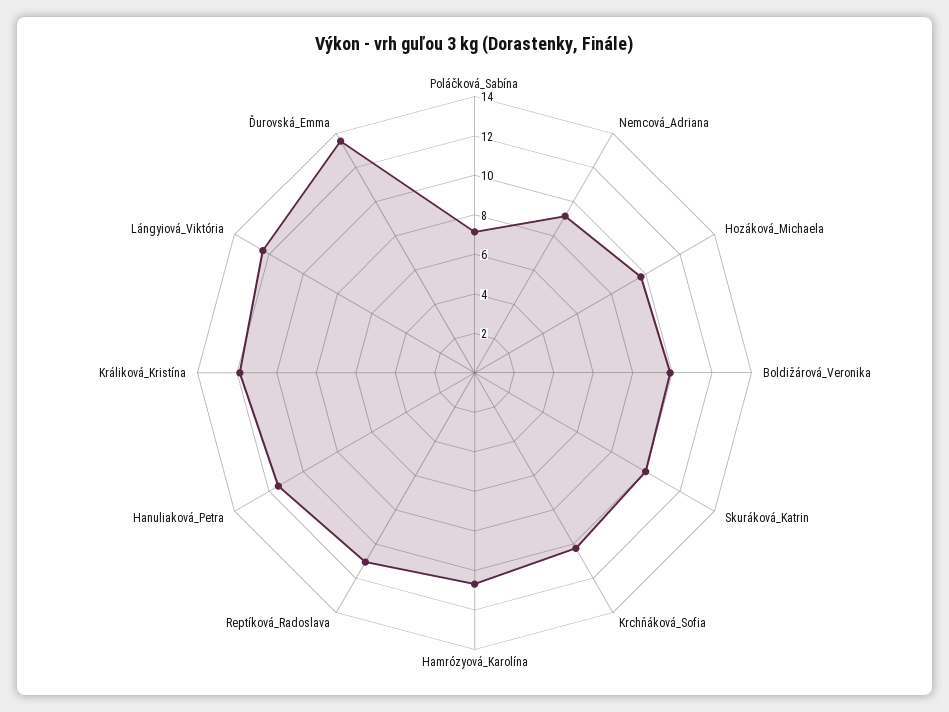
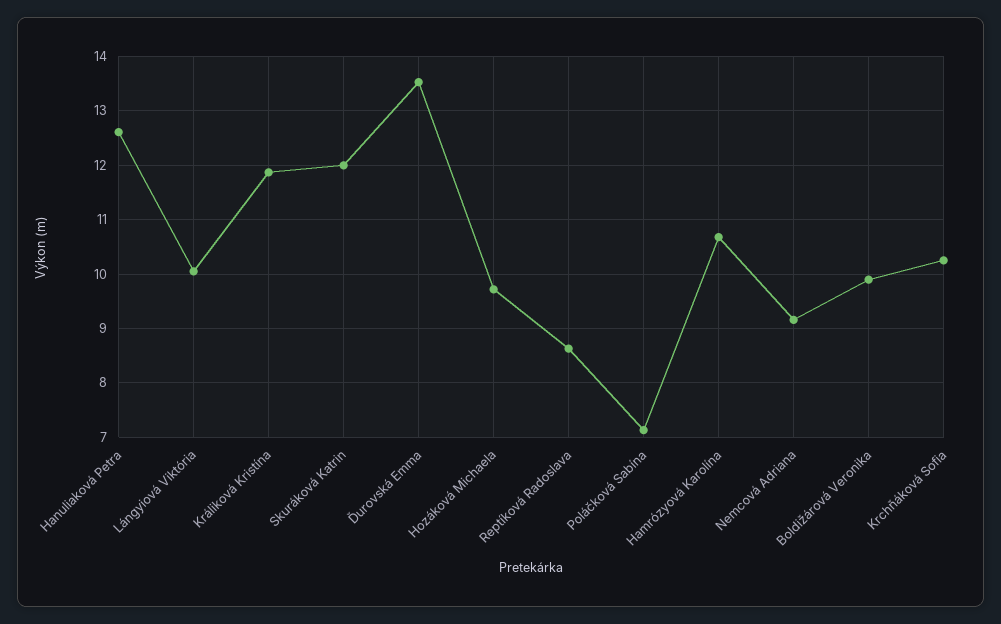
  {
    "Poláčková_Sabína": 7.2,
    "Nemcová_Adriana": 9.2,
    "Hozáková_Michaela": 9.8,
    "Boldižárová_Veronika": 10,
-   "Skuráková_Katrin": 10,
+   "Skuráková_Katrin": 12,
    "Krchňáková_Sofia": 10.2,
    "Hamrózyová_Karolína": 10.6,
-   "Reptíková_Radoslava": 11,
+   "Reptíková_Radoslava": 8.6,
-   "Hanuliaková_Petra": 11.5,
+   "Hanuliaková_Petra": 12.6,
    "Králiková_Kristína": 11.8,
-   "Lángyiová_Viktória": 12.5,
+   "Lángyiová_Viktória": 10,
    "Ďurovská_Emma": 13.6
  }

